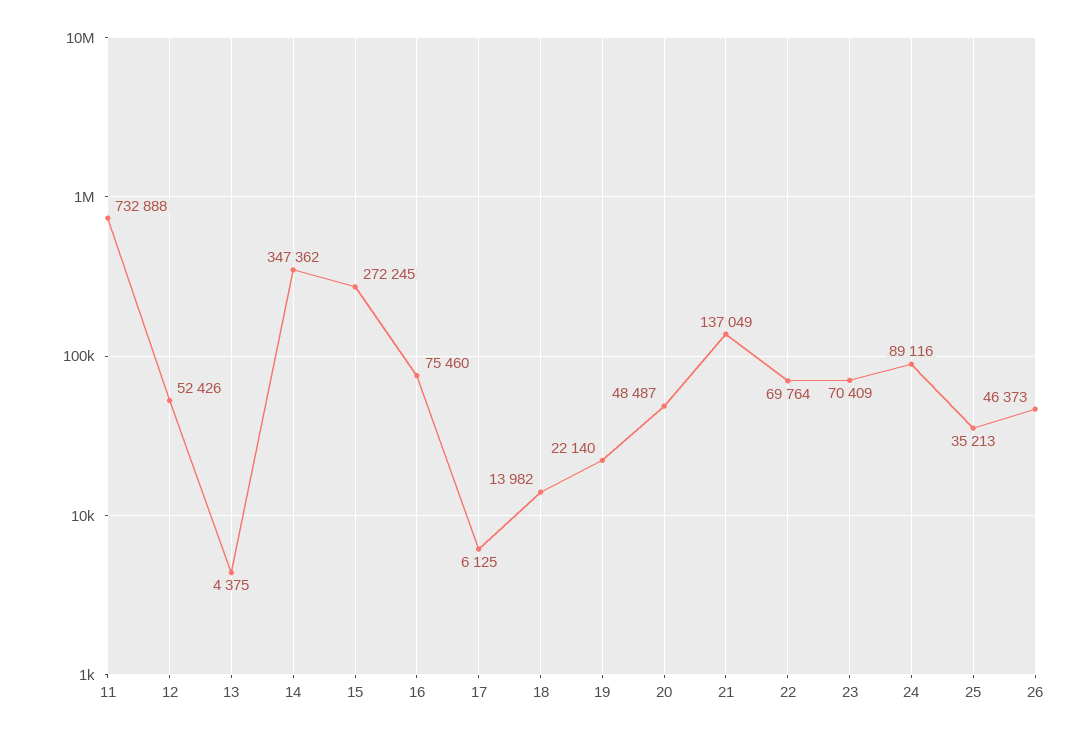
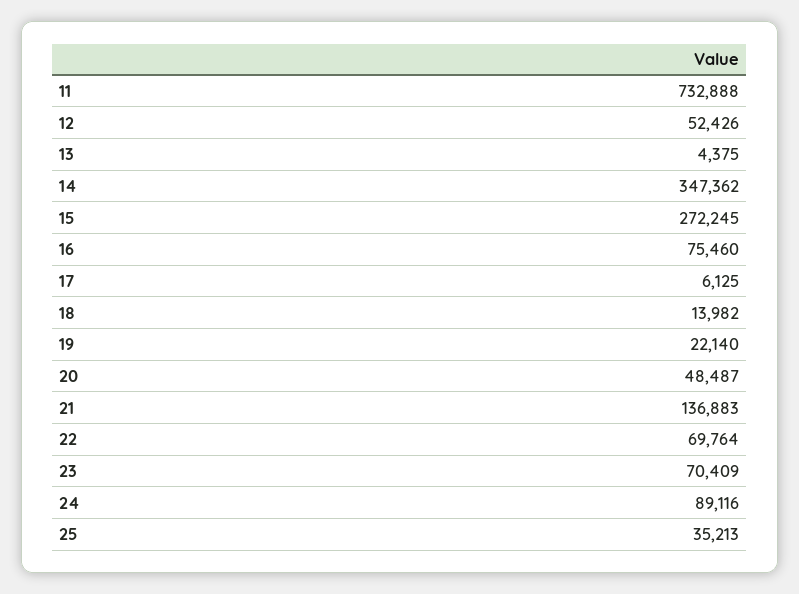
  {
    "11": 732888,
    "12": 52426,
    "13": 4375,
    "14": 347362,
    "15": 272245,
    "16": 75460,
    "17": 6125,
    "18": 13982,
    "19": 22140,
    "20": 48487,
-   "21": 137049,
+   "21": 136883,
    "22": 69764,
    "23": 70409,
    "24": 89116,
-   "25": 35213,
+   "25": 35213
-   "26": 46373
  }

